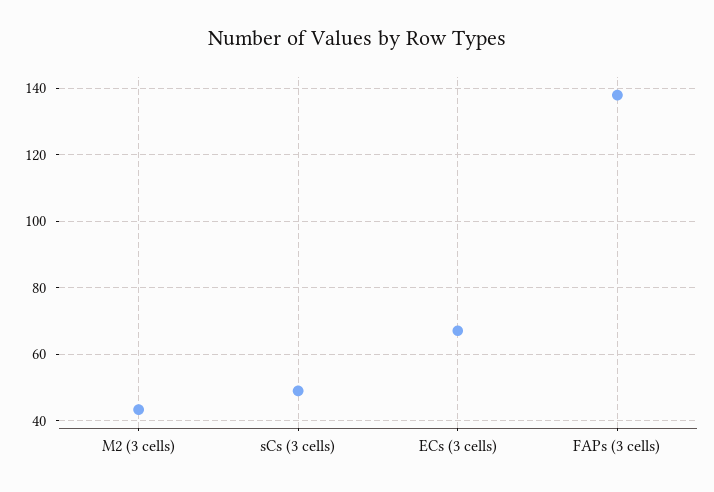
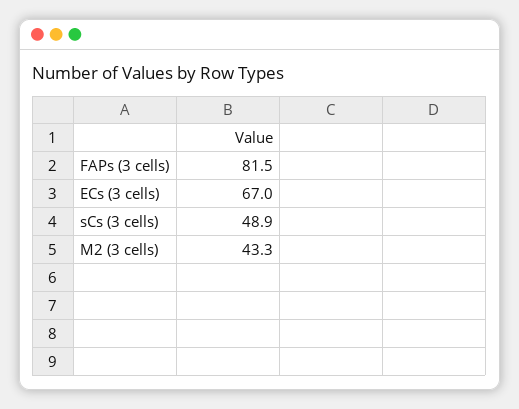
  {
    "M2 (3 cells)": 43.3,
    "sCs (3 cells)": 48.9,
    "ECs (3 cells)": 67,
-   "FAPs (3 cells)": 138
+   "FAPs (3 cells)": 81.5
  }

